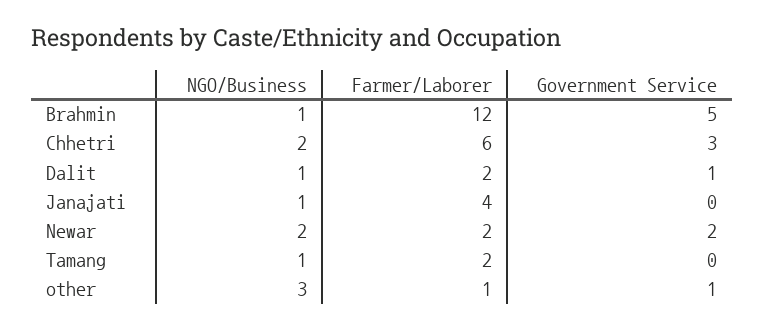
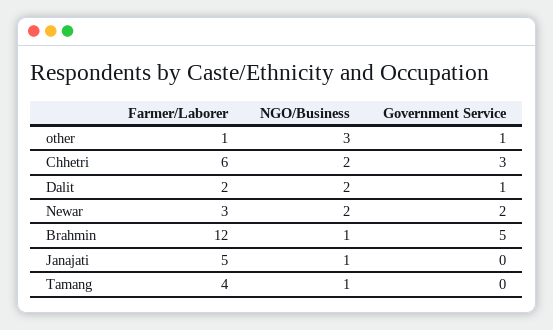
  {
    "NGO/Business": {
      "Brahmin": 1,
      "Chhetri": 2,
-     "Dalit": 1,
+     "Dalit": 2,
      "Janajati": 1,
      "Newar": 2,
      "Tamang": 1,
      "other": 3
    },
    "Farmer/Laborer": {
      "Brahmin": 12,
      "Chhetri": 6,
      "Dalit": 2,
-     "Janajati": 4,
+     "Janajati": 5,
-     "Newar": 2,
+     "Newar": 3,
-     "Tamang": 2,
+     "Tamang": 4,
      "other": 1
    },
    "Government Service": {
      "Brahmin": 5,
      "Chhetri": 3,
      "Dalit": 1,
      "Janajati": 0,
      "Newar": 2,
      "Tamang": 0,
      "other": 1
    }
  }

